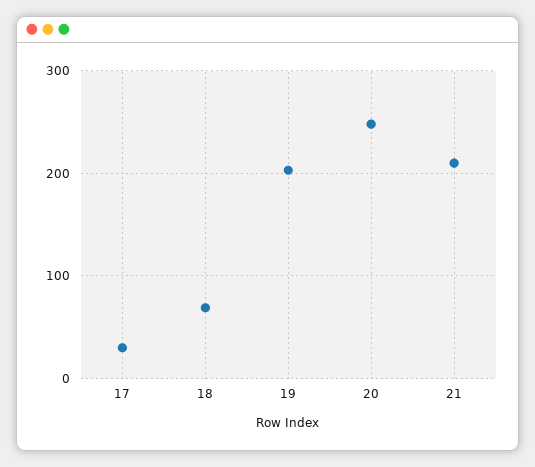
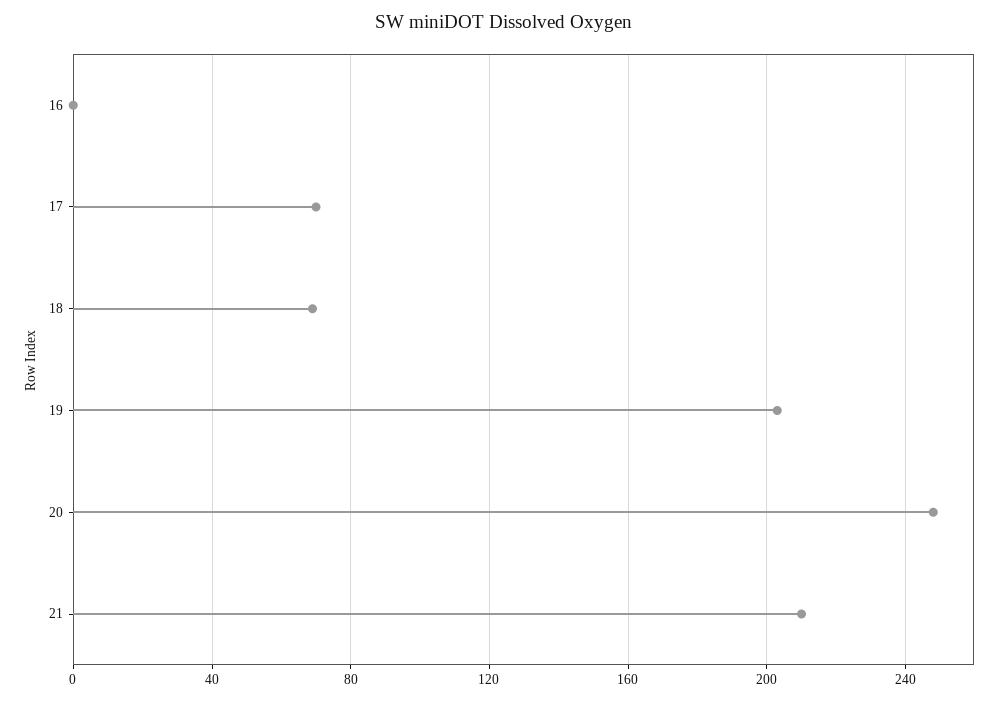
  {
-   "17": 30,
+   "17": 70,
    "18": 70,
    "19": 205,
    "20": 250,
-   "21": 210
+   "21": 210,
+   "16": 0
  }

